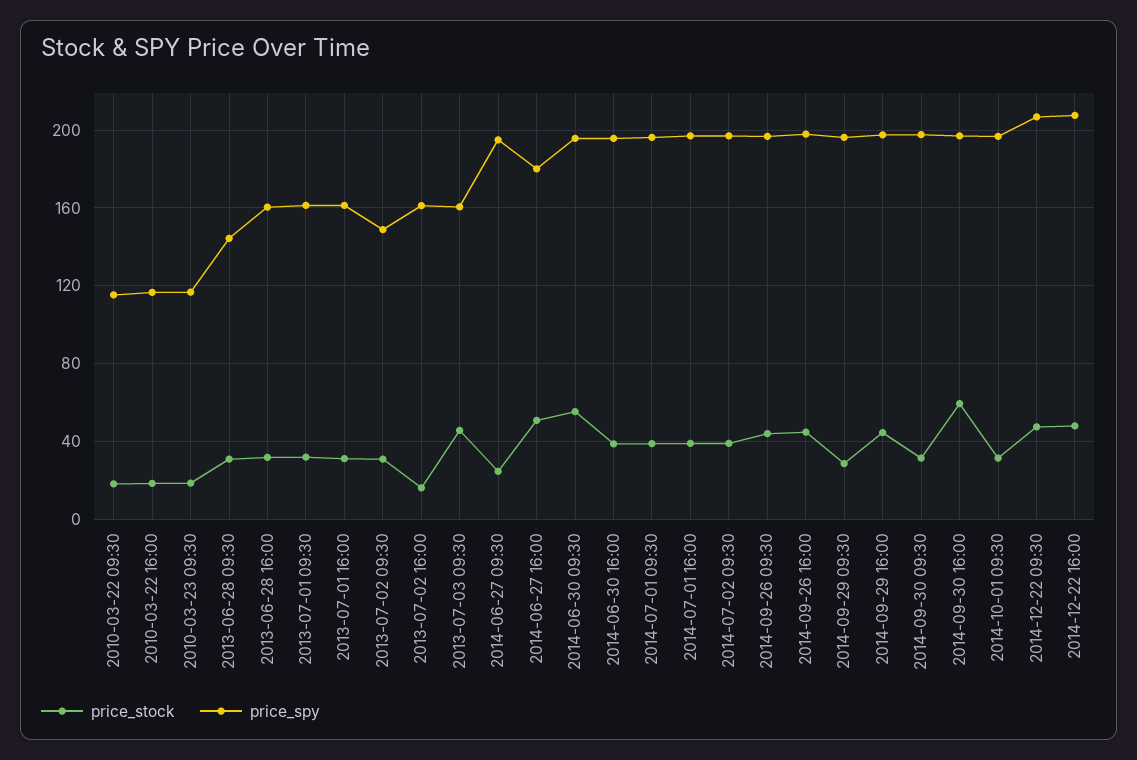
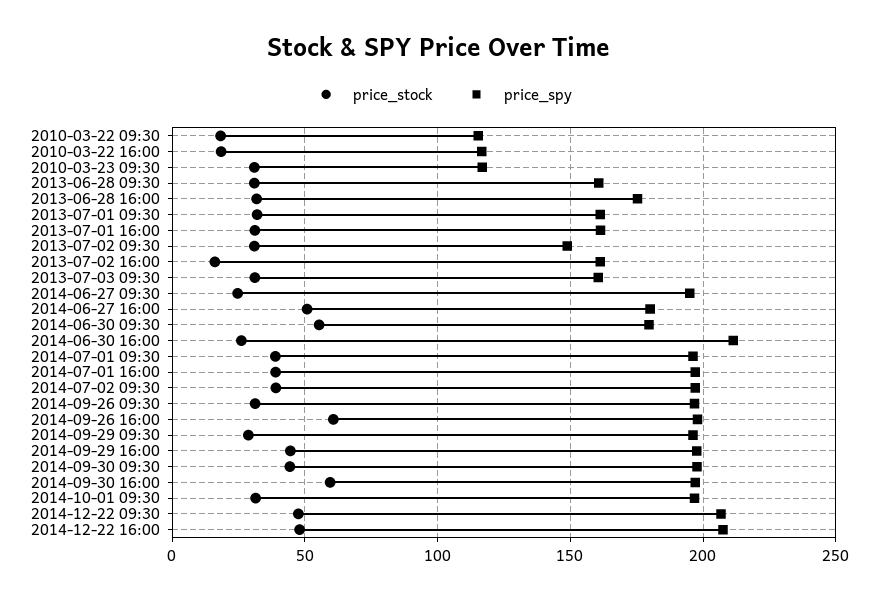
  {
    "price_stock": {
      "2010-03-22 09:30": 20,
      "2010-03-22 16:00": 20,
-     "2010-03-23 09:30": 20,
+     "2010-03-23 09:30": 30,
      "2013-06-28 09:30": 30,
      "2013-06-28 16:00": 30,
      "2013-07-01 09:30": 30,
      "2013-07-01 16:00": 30,
      "2013-07-02 09:30": 30,
      "2013-07-02 16:00": 15,
-     "2013-07-03 09:30": 45,
+     "2013-07-03 09:30": 30,
      "2014-06-27 09:30": 25,
      "2014-06-27 16:00": 50,
      "2014-06-30 09:30": 55,
-     "2014-06-30 16:00": 40,
+     "2014-06-30 16:00": 25,
      "2014-07-01 09:30": 40,
      "2014-07-01 16:00": 40,
      "2014-07-02 09:30": 40,
-     "2014-09-26 09:30": 45,
+     "2014-09-26 09:30": 30,
-     "2014-09-26 16:00": 45,
+     "2014-09-26 16:00": 60,
      "2014-09-29 09:30": 30,
      "2014-09-29 16:00": 45,
-     "2014-09-30 09:30": 30,
+     "2014-09-30 09:30": 45,
      "2014-09-30 16:00": 60,
      "2014-10-01 09:30": 30,
      "2014-12-22 09:30": 50,
      "2014-12-22 16:00": 50
    },
    "price_spy": {
      "2010-03-22 09:30": 115,
      "2010-03-22 16:00": 115,
      "2010-03-23 09:30": 115,
-     "2013-06-28 09:30": 145,
+     "2013-06-28 09:30": 160,
-     "2013-06-28 16:00": 160,
+     "2013-06-28 16:00": 175,
      "2013-07-01 09:30": 160,
      "2013-07-01 16:00": 160,
      "2013-07-02 09:30": 150,
      "2013-07-02 16:00": 160,
      "2013-07-03 09:30": 160,
      "2014-06-27 09:30": 195,
      "2014-06-27 16:00": 180,
-     "2014-06-30 09:30": 195,
+     "2014-06-30 09:30": 180,
-     "2014-06-30 16:00": 195,
+     "2014-06-30 16:00": 210,
      "2014-07-01 09:30": 195,
      "2014-07-01 16:00": 195,
      "2014-07-02 09:30": 195,
      "2014-09-26 09:30": 195,
      "2014-09-26 16:00": 200,
      "2014-09-29 09:30": 195,
      "2014-09-29 16:00": 200,
      "2014-09-30 09:30": 200,
      "2014-09-30 16:00": 195,
      "2014-10-01 09:30": 195,
      "2014-12-22 09:30": 205,
      "2014-12-22 16:00": 205
    }
  }

